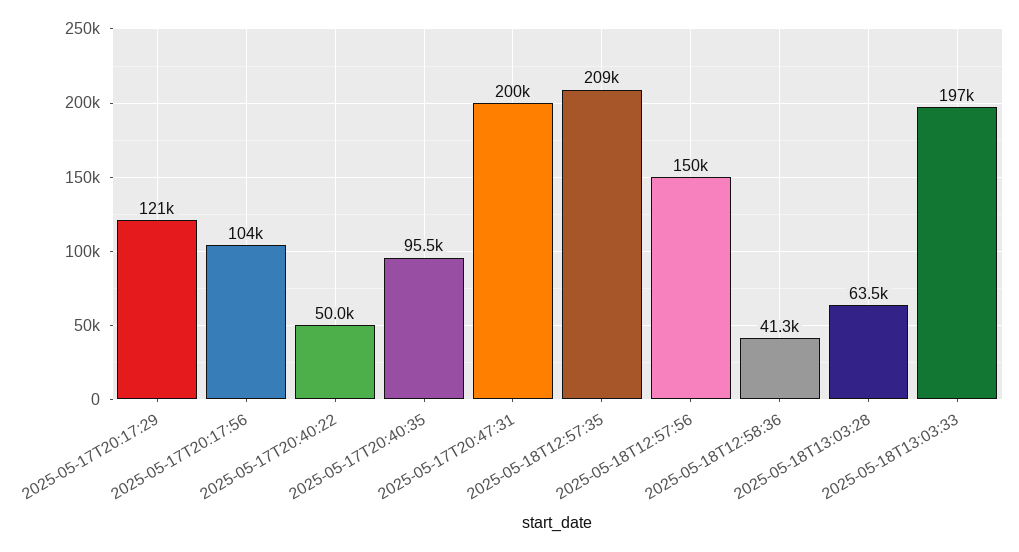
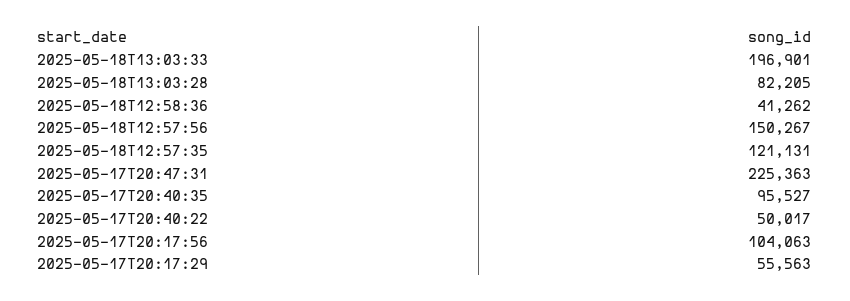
  {
-   "2025-05-17T20:17:29": 121000,
+   "2025-05-17T20:17:29": 55563,
    "2025-05-17T20:17:56": 104063,
    "2025-05-17T20:40:22": 50017,
    "2025-05-17T20:40:35": 95527,
-   "2025-05-17T20:47:31": 200000,
+   "2025-05-17T20:47:31": 225363,
-   "2025-05-18T12:57:35": 209000,
+   "2025-05-18T12:57:35": 121131,
    "2025-05-18T12:57:56": 150267,
    "2025-05-18T12:58:36": 41262,
-   "2025-05-18T13:03:28": 63500,
+   "2025-05-18T13:03:28": 82205,
    "2025-05-18T13:03:33": 196901
  }

